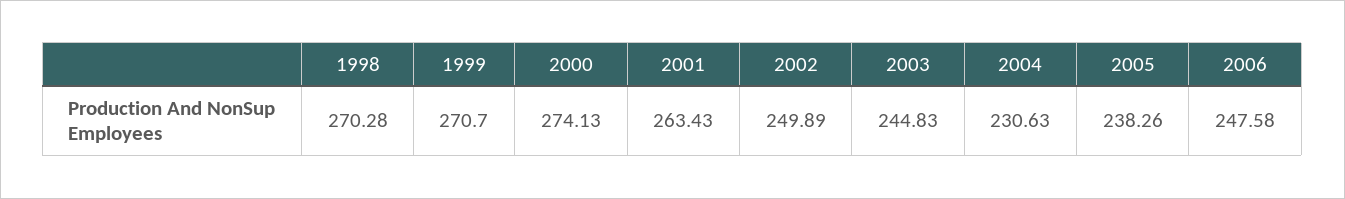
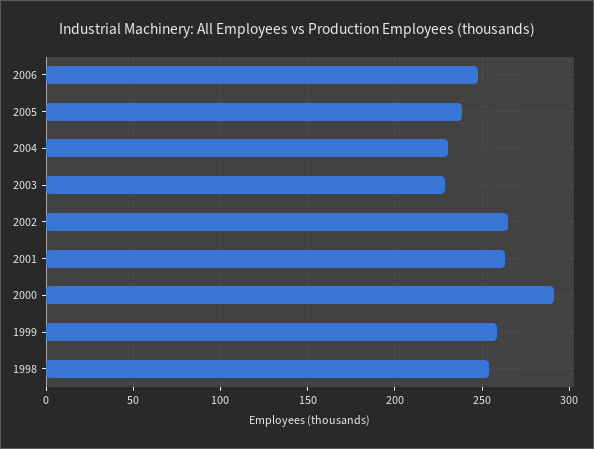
  {
-   "1998": 270.28,
+   "1998": 255,
-   "1999": 270.7,
+   "1999": 260,
-   "2000": 274.13,
+   "2000": 290,
    "2001": 263.43,
-   "2002": 249.89,
+   "2002": 265,
-   "2003": 244.83,
+   "2003": 230,
    "2004": 230.63,
    "2005": 238.26,
    "2006": 247.58
  }

